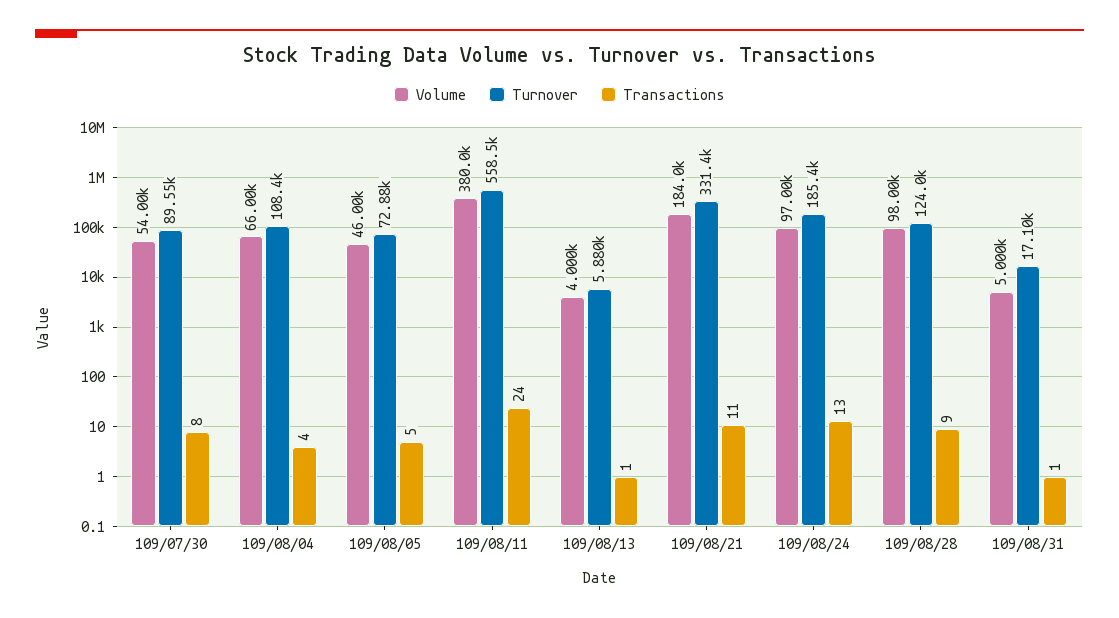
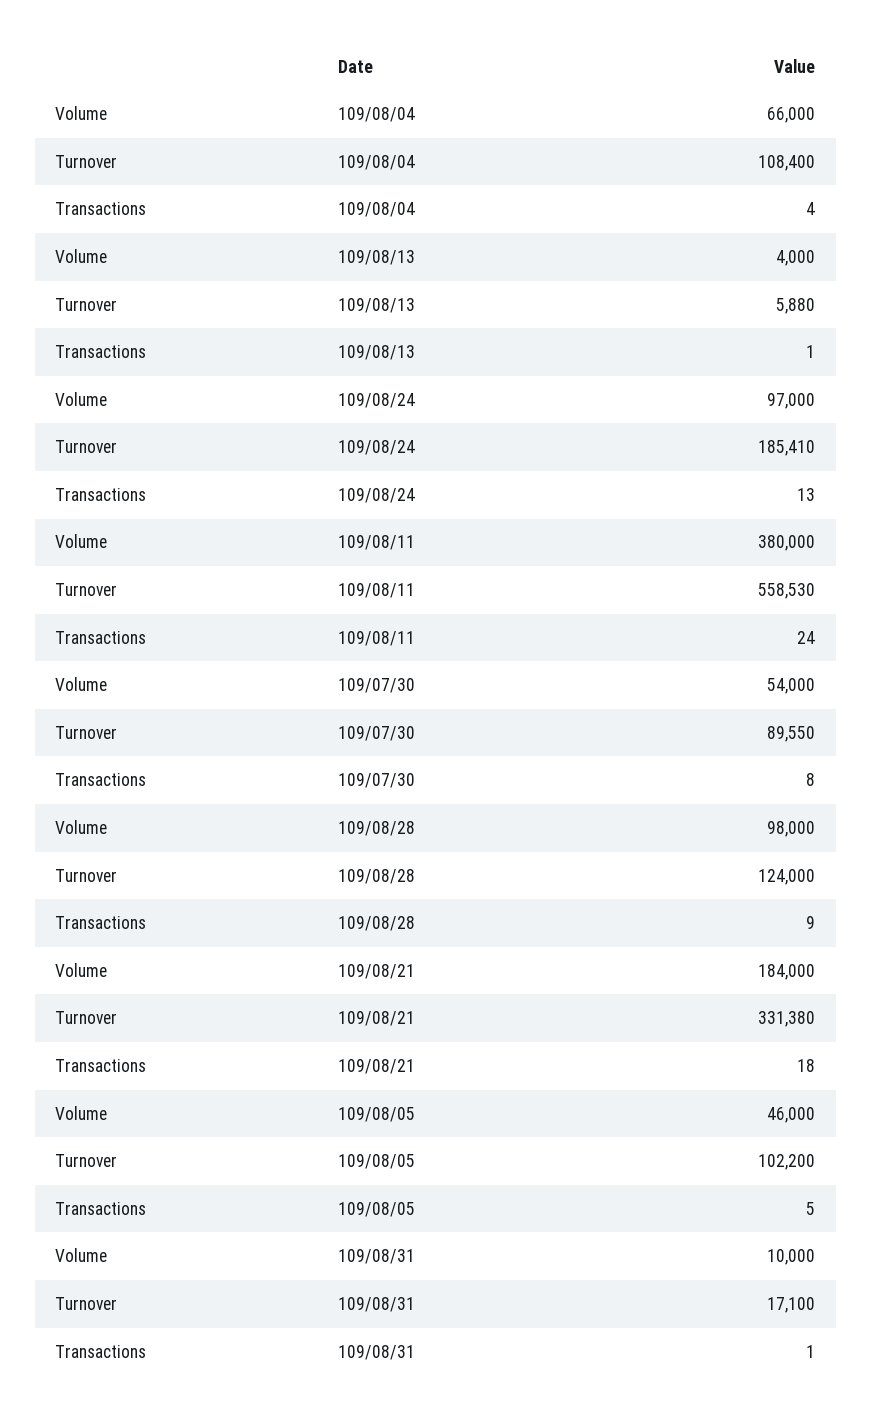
  {
    "Volume": {
      "109/07/30": 54000,
      "109/08/04": 66000,
      "109/08/05": 46000,
      "109/08/11": 380000,
      "109/08/13": 4000,
      "109/08/21": 184000,
      "109/08/24": 97000,
      "109/08/28": 98000,
-     "109/08/31": 5000
+     "109/08/31": 10000
    },
    "Turnover": {
      "109/07/30": 89550,
      "109/08/04": 108400,
-     "109/08/05": 72880,
+     "109/08/05": 102200,
      "109/08/11": 558530,
      "109/08/13": 5880,
      "109/08/21": 331380,
      "109/08/24": 185410,
      "109/08/28": 124000,
      "109/08/31": 17100
    },
    "Transactions": {
      "109/07/30": 8,
      "109/08/04": 4,
      "109/08/05": 5,
      "109/08/11": 24,
      "109/08/13": 1,
-     "109/08/21": 11,
+     "109/08/21": 18,
      "109/08/24": 13,
      "109/08/28": 9,
      "109/08/31": 1
    }
  }

